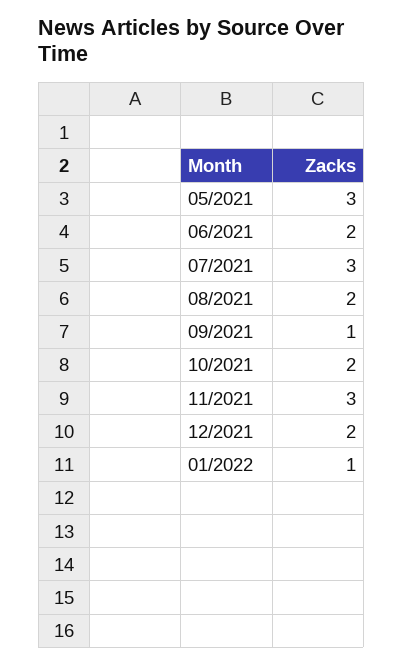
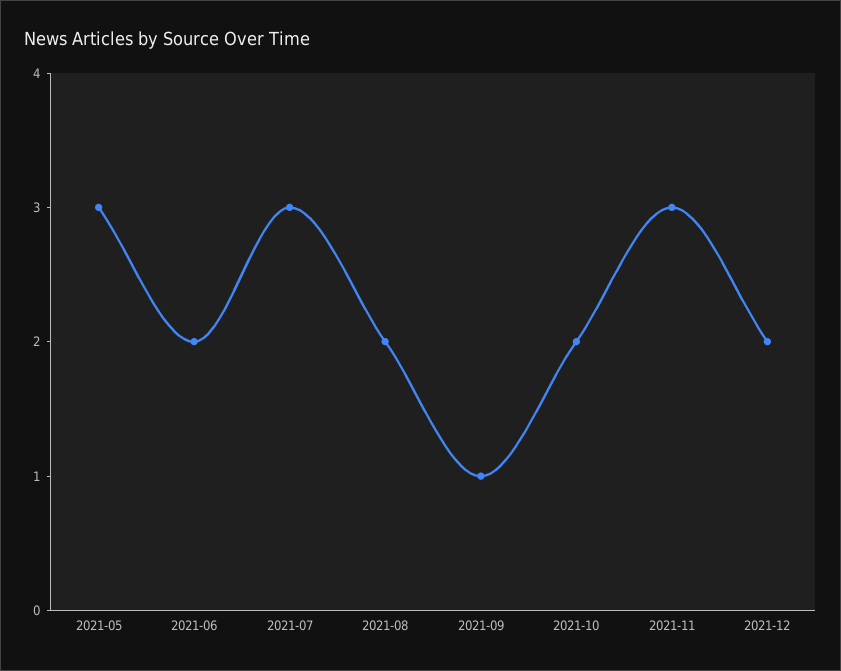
  {
    "05/2021": 3,
    "06/2021": 2,
    "07/2021": 3,
    "08/2021": 2,
    "09/2021": 1,
    "10/2021": 2,
    "11/2021": 3,
-   "12/2021": 2,
+   "12/2021": 2
-   "01/2022": 1
  }

